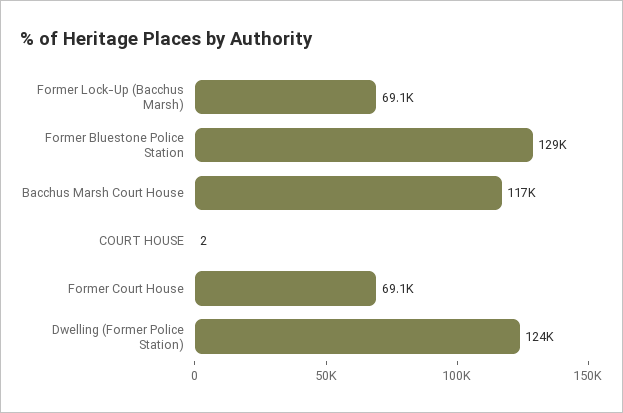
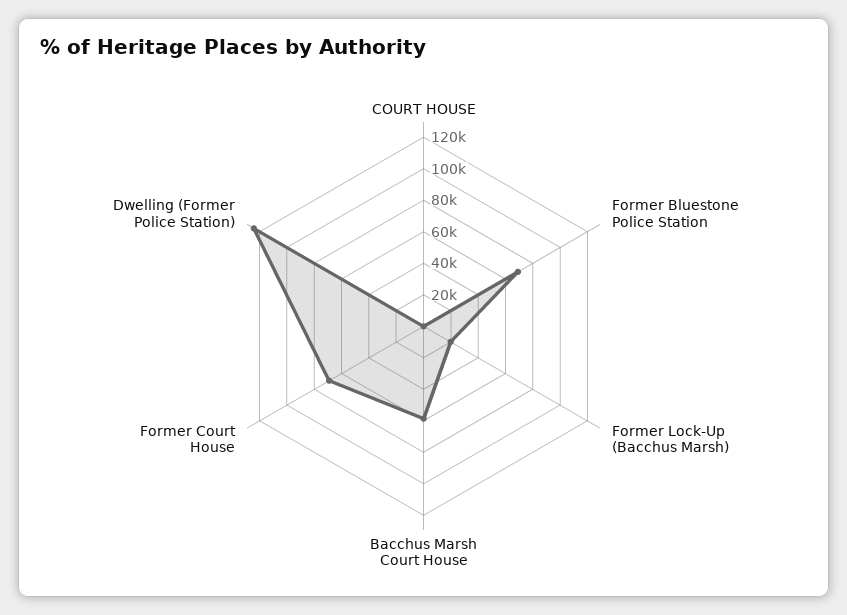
  {
-   "Former Lock-Up (Bacchus Marsh)": 69100,
+   "Former Lock-Up (Bacchus Marsh)": 20000,
-   "Former Bluestone Police Station": 129000,
+   "Former Bluestone Police Station": 70000,
-   "Bacchus Marsh Court House": 117000,
+   "Bacchus Marsh Court House": 60000,
    "COURT HOUSE": 2,
    "Former Court House": 69100,
    "Dwelling (Former Police Station)": 124000
  }

